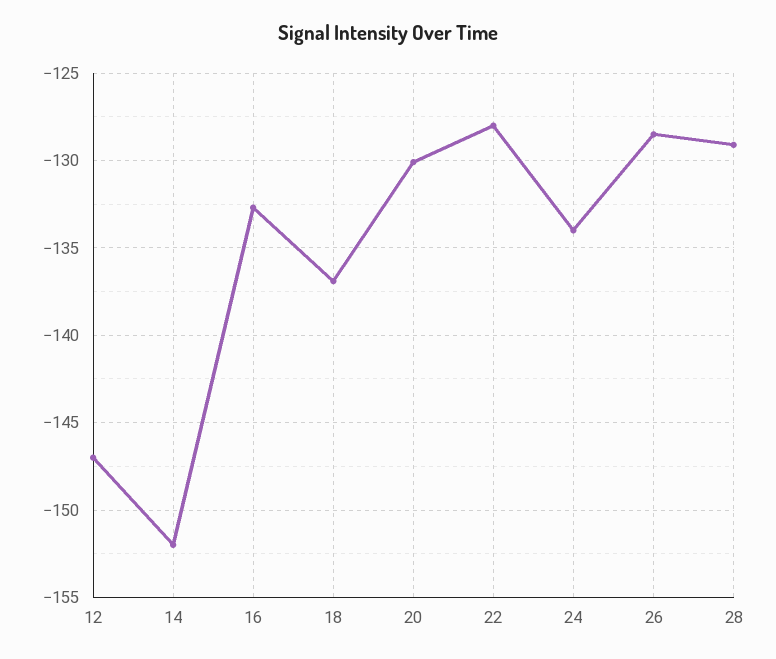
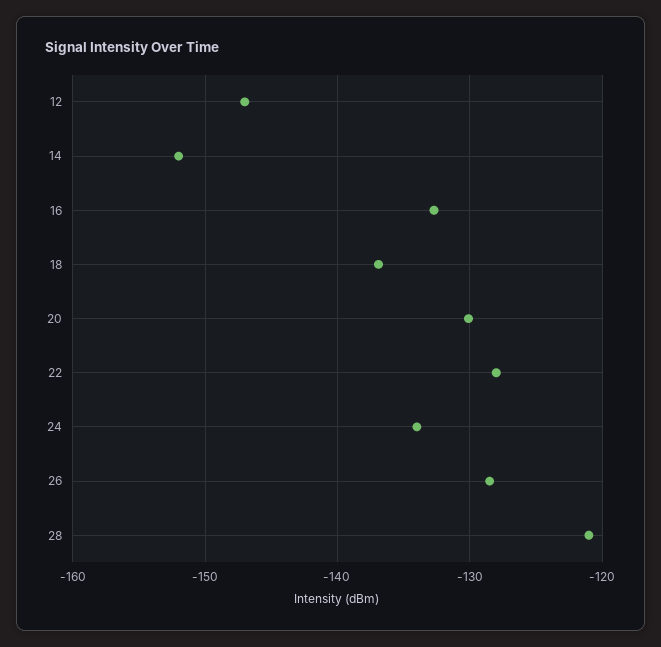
  {
    "12": -147,
    "14": -152,
    "16": -132.5,
    "18": -137,
    "20": -130,
    "22": -128,
    "24": -134,
    "26": -128.5,
-   "28": -129
+   "28": -121
  }

